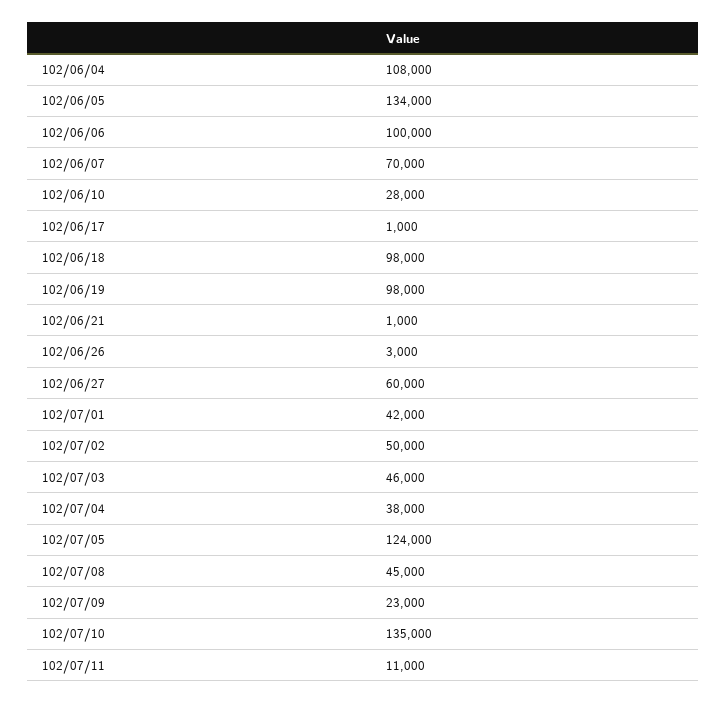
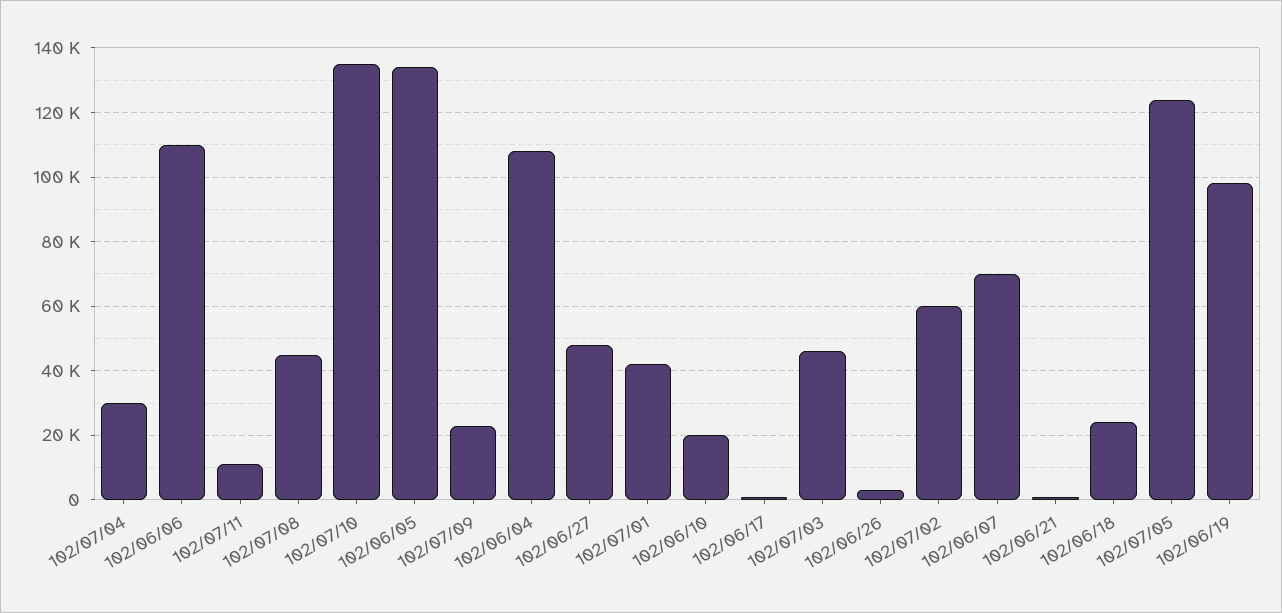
  {
    "102/06/04": 108000,
    "102/06/05": 134000,
-   "102/06/06": 100000,
+   "102/06/06": 110000,
    "102/06/07": 70000,
-   "102/06/10": 28000,
+   "102/06/10": 20000,
    "102/06/17": 1000,
-   "102/06/18": 98000,
+   "102/06/18": 24000,
    "102/06/19": 98000,
    "102/06/21": 1000,
    "102/06/26": 3000,
-   "102/06/27": 60000,
+   "102/06/27": 48000,
    "102/07/01": 42000,
-   "102/07/02": 50000,
+   "102/07/02": 60000,
    "102/07/03": 46000,
-   "102/07/04": 38000,
+   "102/07/04": 30000,
    "102/07/05": 124000,
    "102/07/08": 45000,
    "102/07/09": 23000,
    "102/07/10": 135000,
    "102/07/11": 11000
  }

